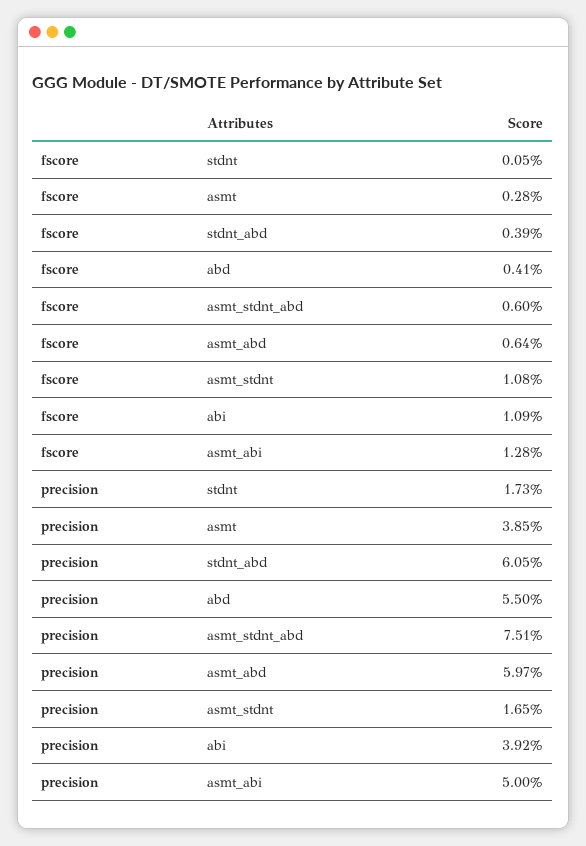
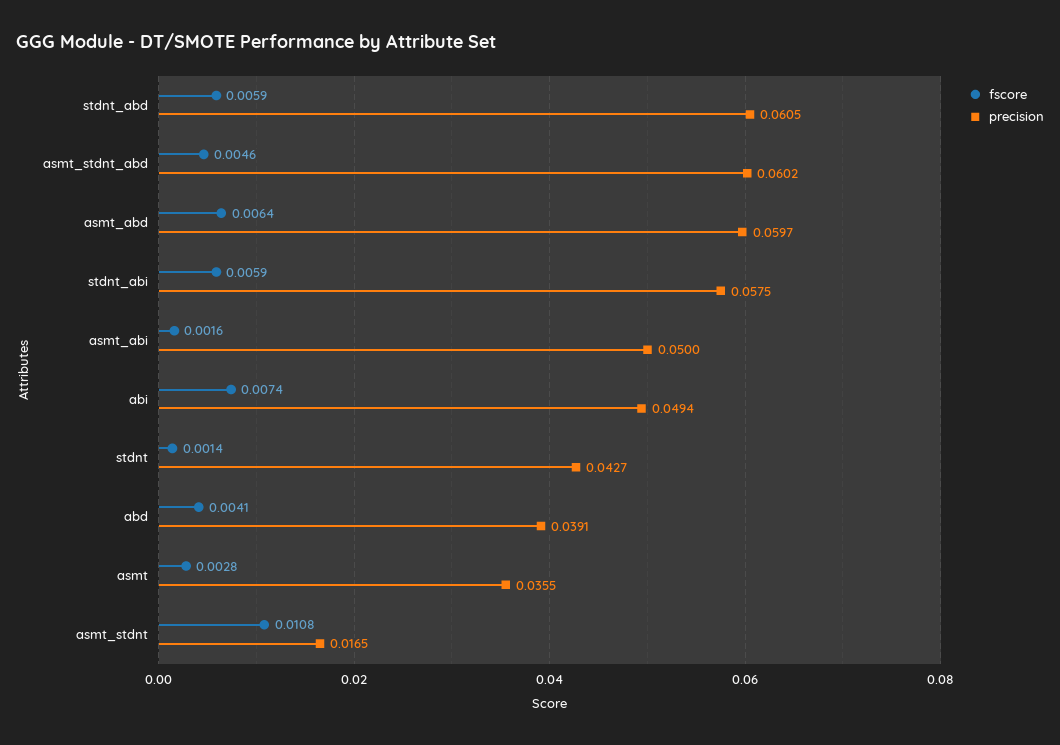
  {
    "fscore": {
-     "stdnt": 0.0005,
+     "stdnt": 0.0014,
      "asmt": 0.0028,
-     "stdnt_abd": 0.0039,
+     "stdnt_abd": 0.0059,
      "abd": 0.0041,
-     "asmt_stdnt_abd": 0.006,
+     "asmt_stdnt_abd": 0.0046,
      "asmt_abd": 0.0064,
      "asmt_stdnt": 0.0108,
-     "abi": 0.0109,
+     "abi": 0.0074,
-     "asmt_abi": 0.0128
+     "asmt_abi": 0.0016,
+     "stdnt_abi": 0.0059
    },
    "precision": {
-     "stdnt": 0.0173,
+     "stdnt": 0.0427,
-     "asmt": 0.0385,
+     "asmt": 0.0355,
      "stdnt_abd": 0.0605,
-     "abd": 0.055,
+     "abd": 0.0391,
-     "asmt_stdnt_abd": 0.0751,
+     "asmt_stdnt_abd": 0.0602,
      "asmt_abd": 0.0597,
      "asmt_stdnt": 0.0165,
-     "abi": 0.0392,
+     "abi": 0.0494,
-     "asmt_abi": 0.05
+     "asmt_abi": 0.05,
+     "stdnt_abi": 0.0575
    }
  }

